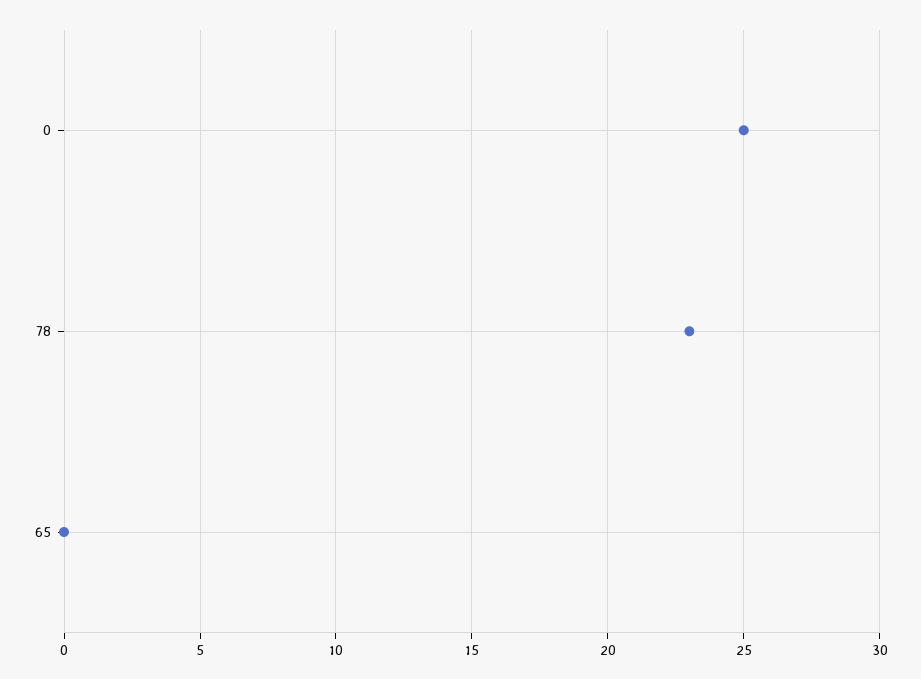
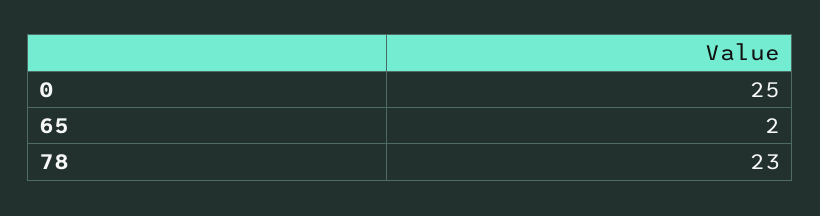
  {
    "0": 25,
    "78": 23,
-   "65": 0
+   "65": 2
  }

